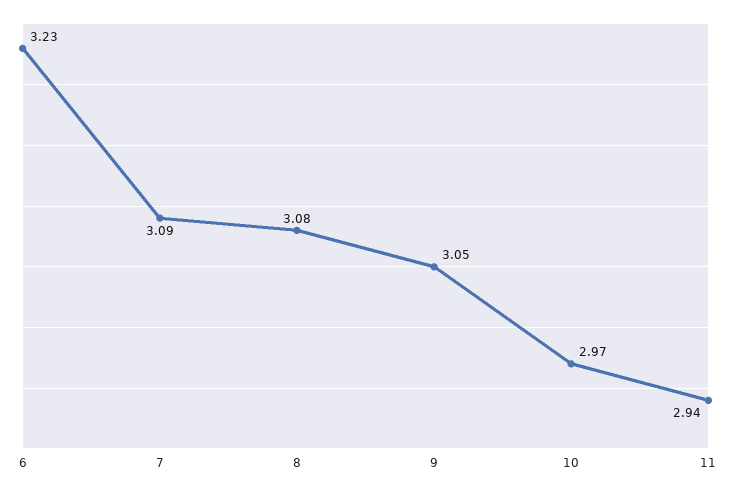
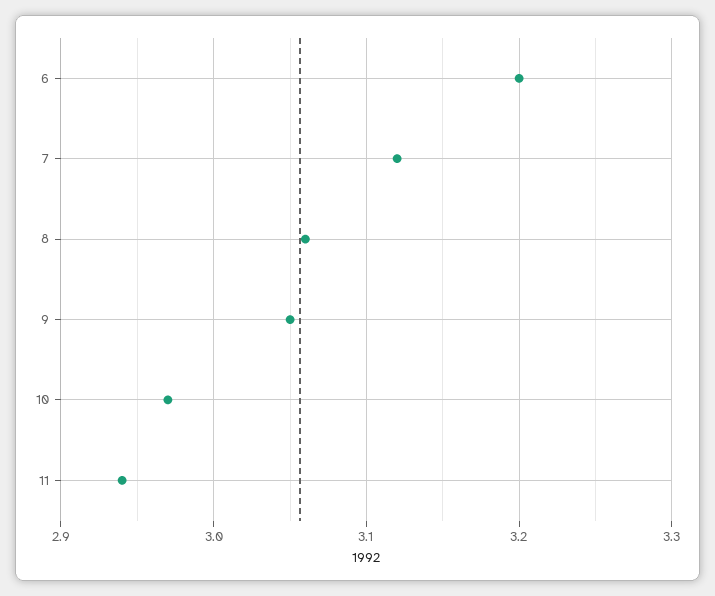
  {
-   "6": 3.23,
+   "6": 3.2,
-   "7": 3.09,
+   "7": 3.12,
-   "8": 3.08,
+   "8": 3.06,
    "9": 3.05,
    "10": 2.97,
    "11": 2.94
  }

